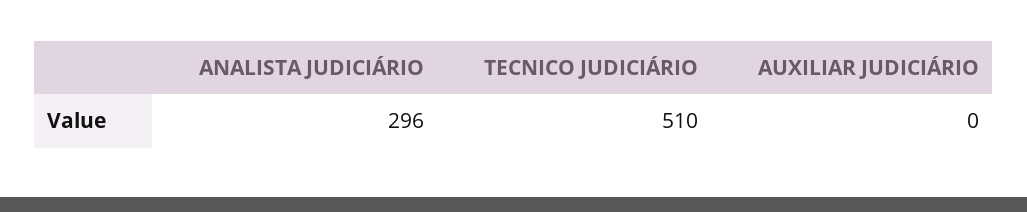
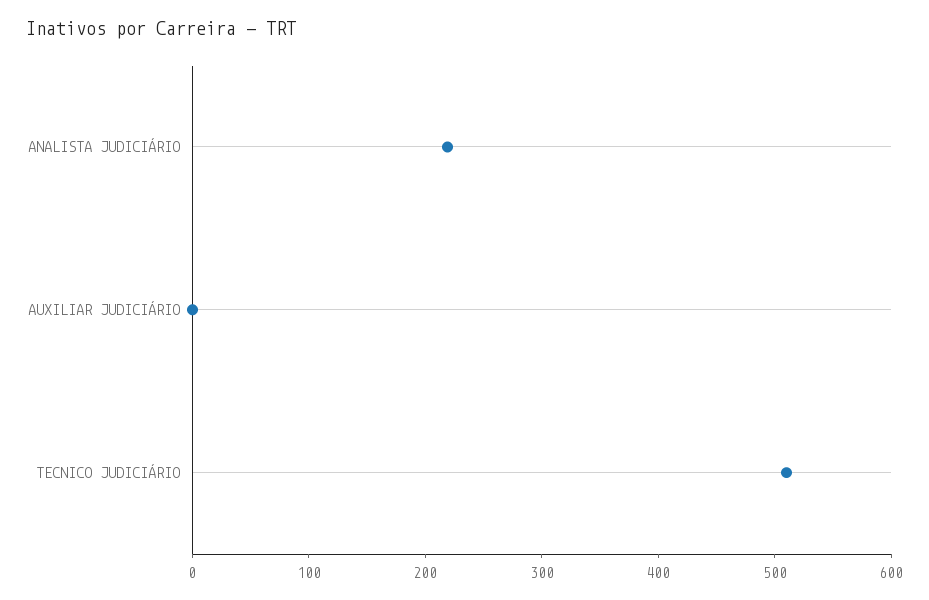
  {
-   "ANALISTA JUDICIÁRIO": 296,
+   "ANALISTA JUDICIÁRIO": 220,
    "TECNICO JUDICIÁRIO": 510,
    "AUXILIAR JUDICIÁRIO": 0
  }

